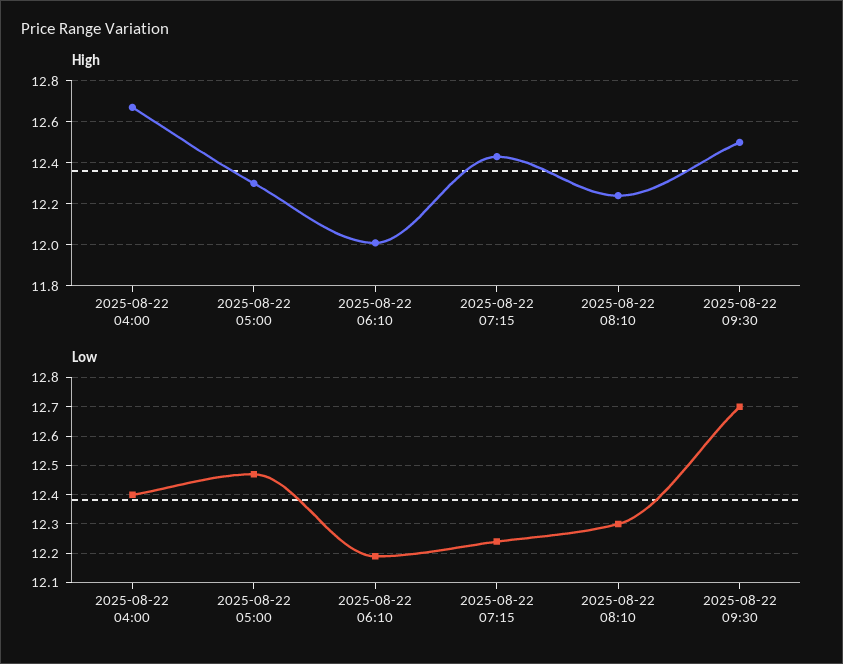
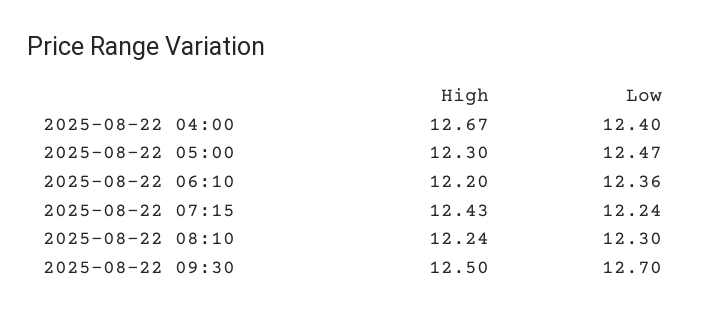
  {
    "High": {
      "2025-08-22 04:00": 12.67,
      "2025-08-22 05:00": 12.3,
-     "2025-08-22 06:10": 12,
+     "2025-08-22 06:10": 12.2,
      "2025-08-22 07:15": 12.43,
      "2025-08-22 08:10": 12.24,
      "2025-08-22 09:30": 12.5
    },
    "Low": {
      "2025-08-22 04:00": 12.4,
      "2025-08-22 05:00": 12.47,
-     "2025-08-22 06:10": 12.2,
+     "2025-08-22 06:10": 12.36,
      "2025-08-22 07:15": 12.24,
      "2025-08-22 08:10": 12.3,
      "2025-08-22 09:30": 12.7
    }
  }

